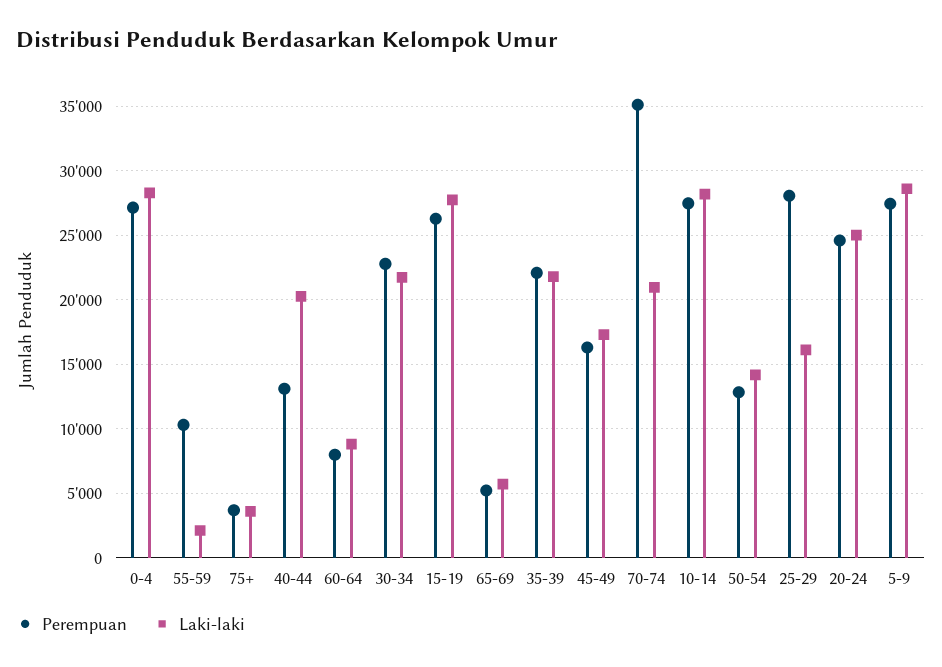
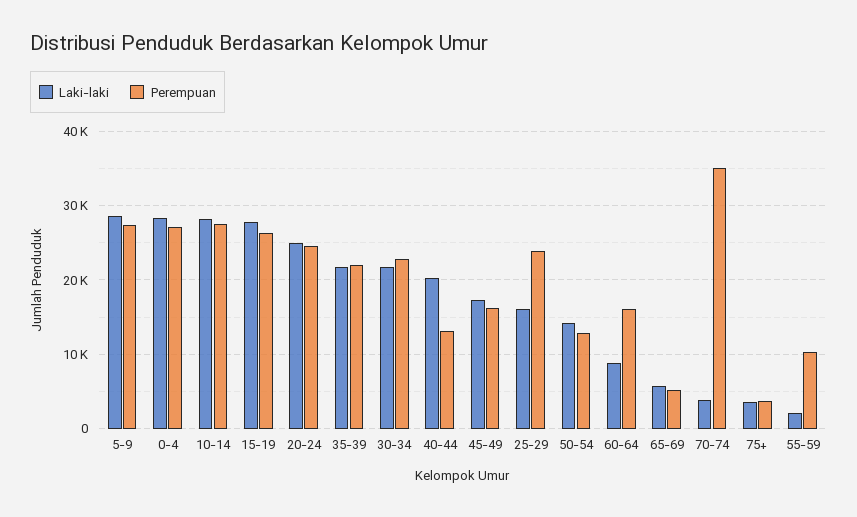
  {
    "Perempuan": {
      "0-4": 27000,
      "55-59": 10500,
      "75+": 3500,
      "40-44": 13000,
-     "60-64": 8000,
+     "60-64": 16000,
      "30-34": 23000,
      "15-19": 26500,
      "65-69": 5000,
      "35-39": 22000,
      "45-49": 16500,
      "70-74": 35000,
      "10-14": 27500,
      "50-54": 13000,
-     "25-29": 28000,
+     "25-29": 24000,
      "20-24": 24500,
      "5-9": 27500
    },
    "Laki-laki": {
      "0-4": 28500,
      "55-59": 2000,
      "75+": 3500,
      "40-44": 20500,
      "60-64": 9000,
      "30-34": 21500,
      "15-19": 27500,
      "65-69": 5500,
      "35-39": 22000,
      "45-49": 17500,
-     "70-74": 21000,
+     "70-74": 4000,
      "10-14": 28000,
      "50-54": 14000,
      "25-29": 16000,
      "20-24": 25000,
      "5-9": 28500
    }
  }

